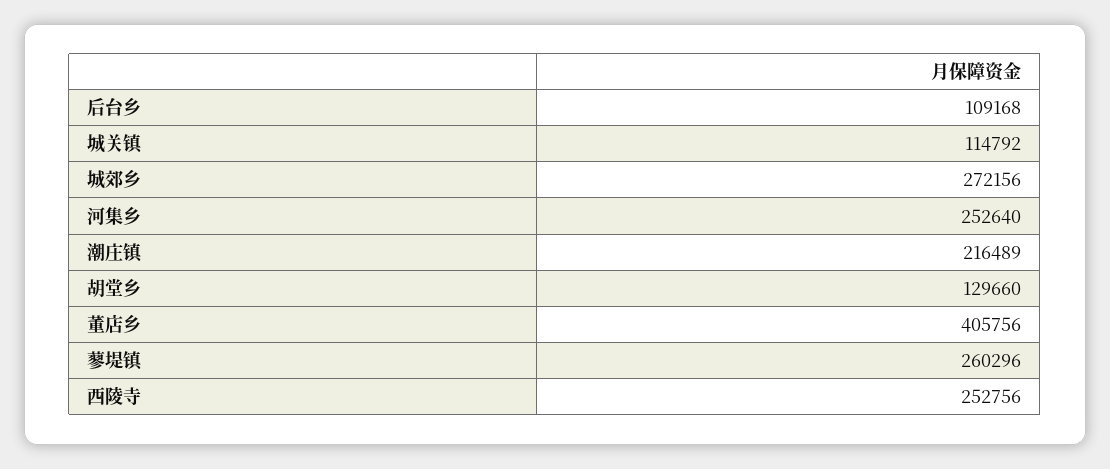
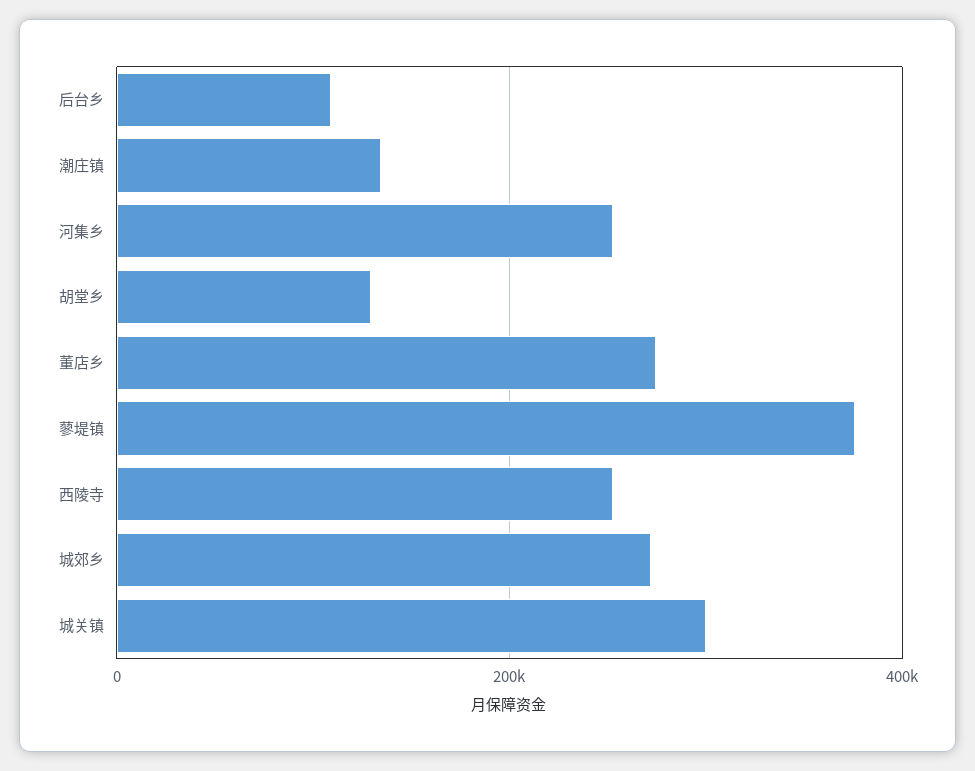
  {
    "后台乡": 109168,
-   "城关镇": 114792,
+   "城关镇": 300000,
    "城郊乡": 272156,
    "河集乡": 252640,
-   "潮庄镇": 216489,
+   "潮庄镇": 140000,
    "胡堂乡": 129660,
-   "董店乡": 405756,
+   "董店乡": 280000,
-   "蓼堤镇": 260296,
+   "蓼堤镇": 380000,
    "西陵寺": 252756
  }

